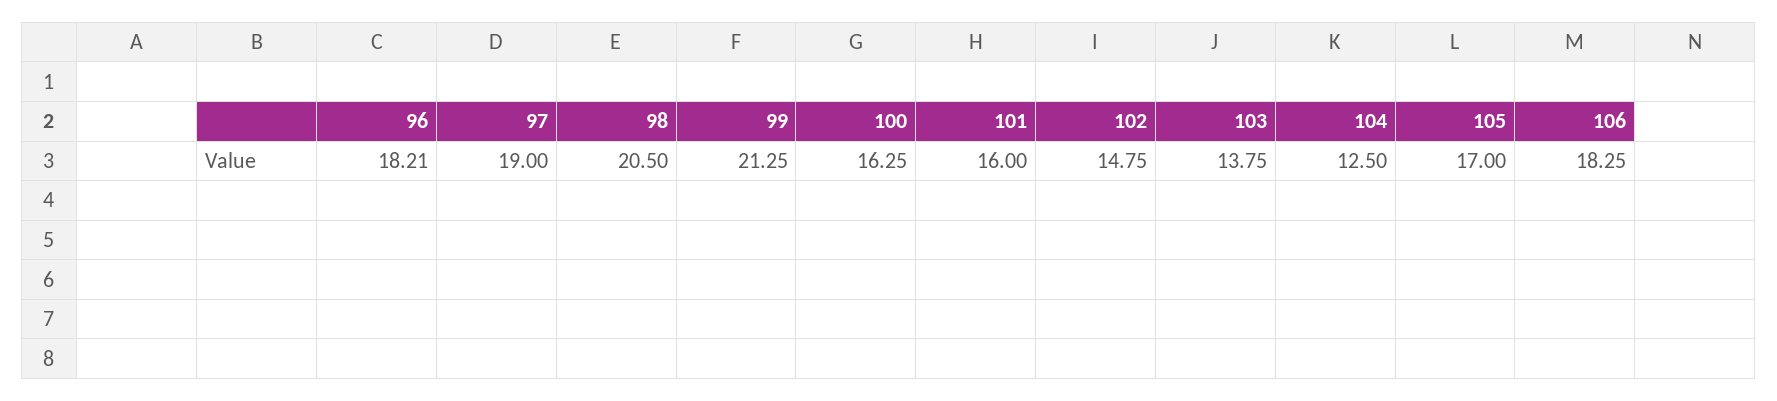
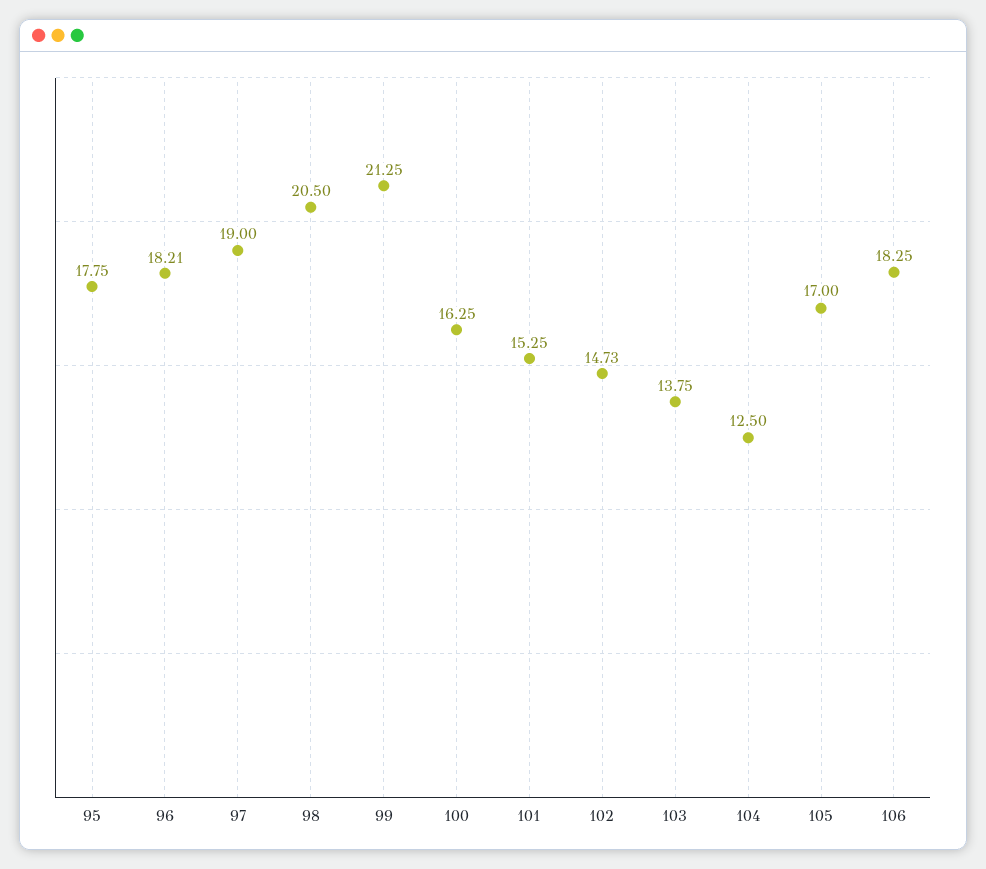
  {
    "96": 18.21,
    "97": 19,
    "98": 20.5,
    "99": 21.25,
    "100": 16.25,
-   "101": 16,
+   "101": 15.25,
-   "102": 14.75,
+   "102": 14.73,
    "103": 13.75,
    "104": 12.5,
    "105": 17,
-   "106": 18.25
+   "106": 18.25,
+   "95": 17.75
  }

